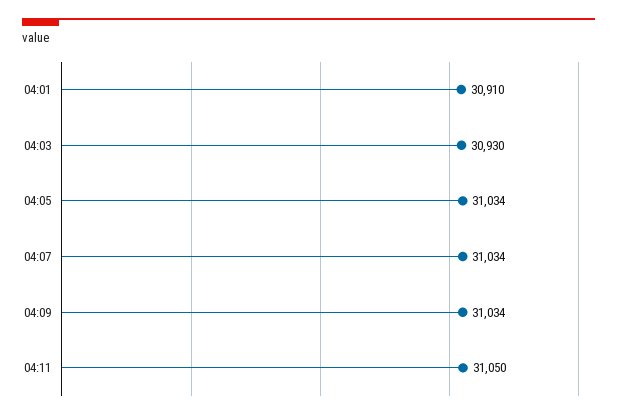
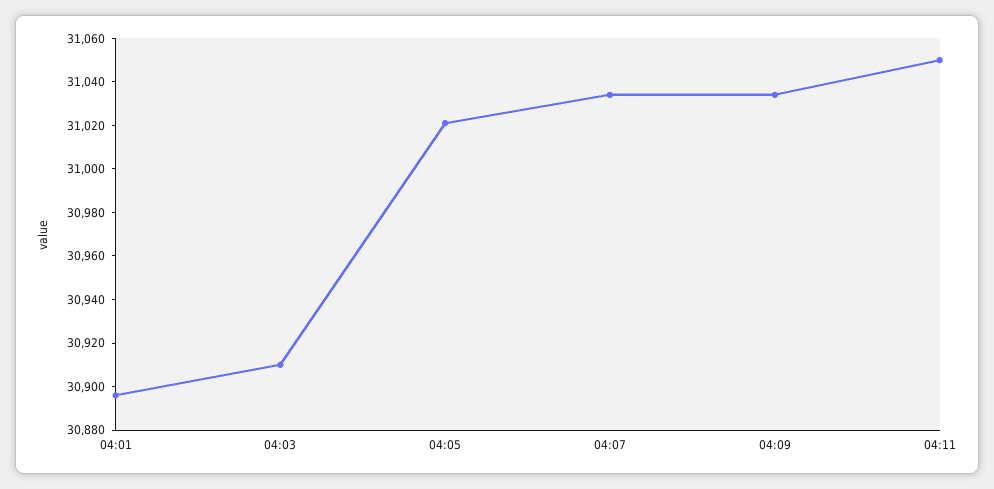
  {
-   "04:01": 30910,
+   "04:01": 30895,
-   "04:03": 30930,
+   "04:03": 30910,
-   "04:05": 31034,
+   "04:05": 31020,
    "04:07": 31034,
    "04:09": 31034,
    "04:11": 31050
  }

